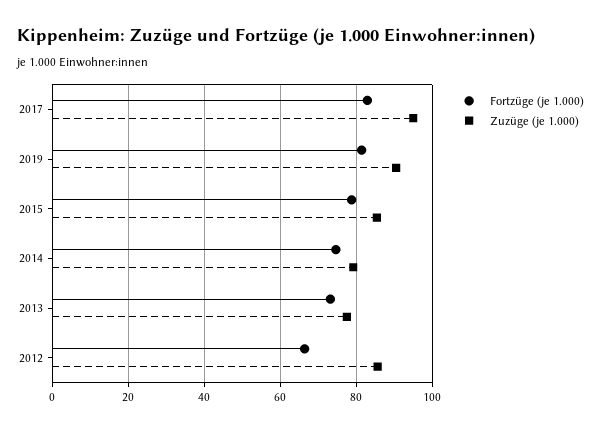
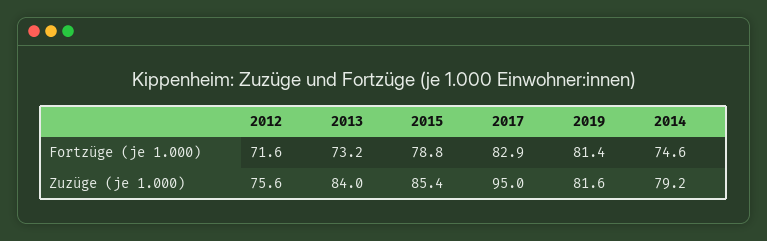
  {
    "Fortzüge (je 1.000)": {
      "2017": 82.9,
      "2019": 81.4,
      "2015": 78.8,
      "2014": 74.6,
      "2013": 73.2,
-     "2012": 66
+     "2012": 71.6
    },
    "Zuzüge (je 1.000)": {
      "2017": 95,
-     "2019": 90,
+     "2019": 81.6,
      "2015": 85.4,
      "2014": 79.2,
-     "2013": 78,
+     "2013": 84,
-     "2012": 86
+     "2012": 75.6
    }
  }

